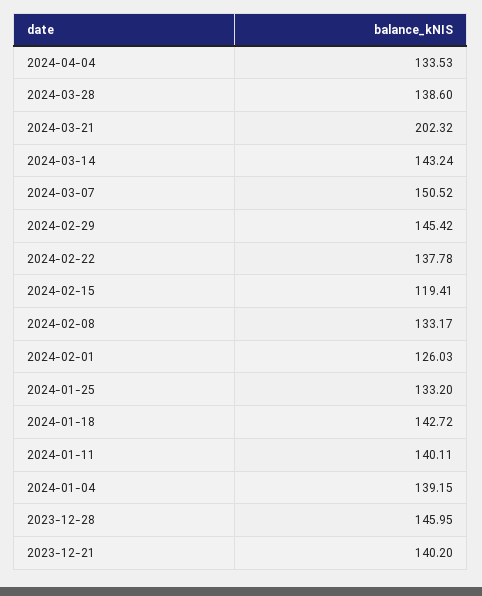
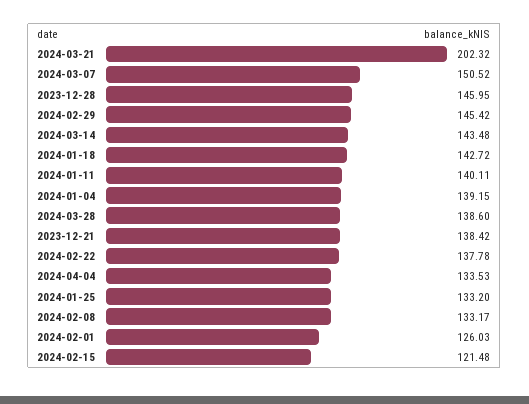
  {
    "2024-04-04": 133.53,
    "2024-03-28": 138.6,
    "2024-03-21": 202.32,
-   "2024-03-14": 143.24,
+   "2024-03-14": 143.48,
    "2024-03-07": 150.52,
    "2024-02-29": 145.42,
    "2024-02-22": 137.78,
-   "2024-02-15": 119.41,
+   "2024-02-15": 121.48,
    "2024-02-08": 133.17,
    "2024-02-01": 126.03,
    "2024-01-25": 133.2,
    "2024-01-18": 142.72,
    "2024-01-11": 140.11,
    "2024-01-04": 139.15,
    "2023-12-28": 145.95,
-   "2023-12-21": 140.2
+   "2023-12-21": 138.42
  }

